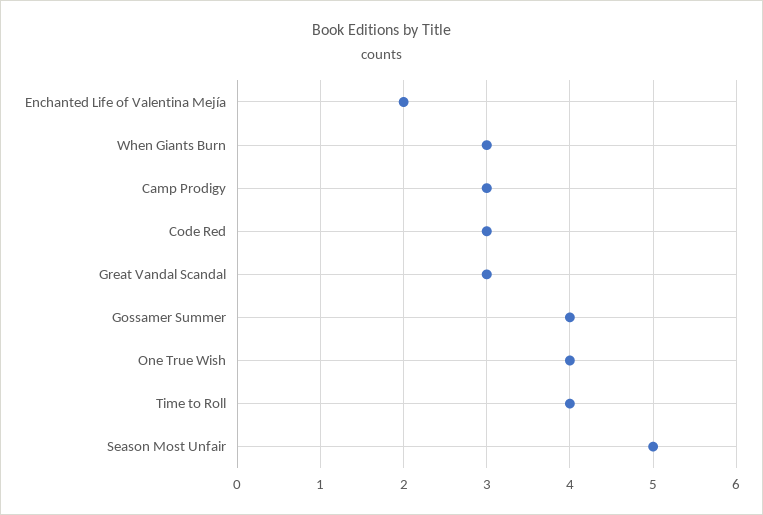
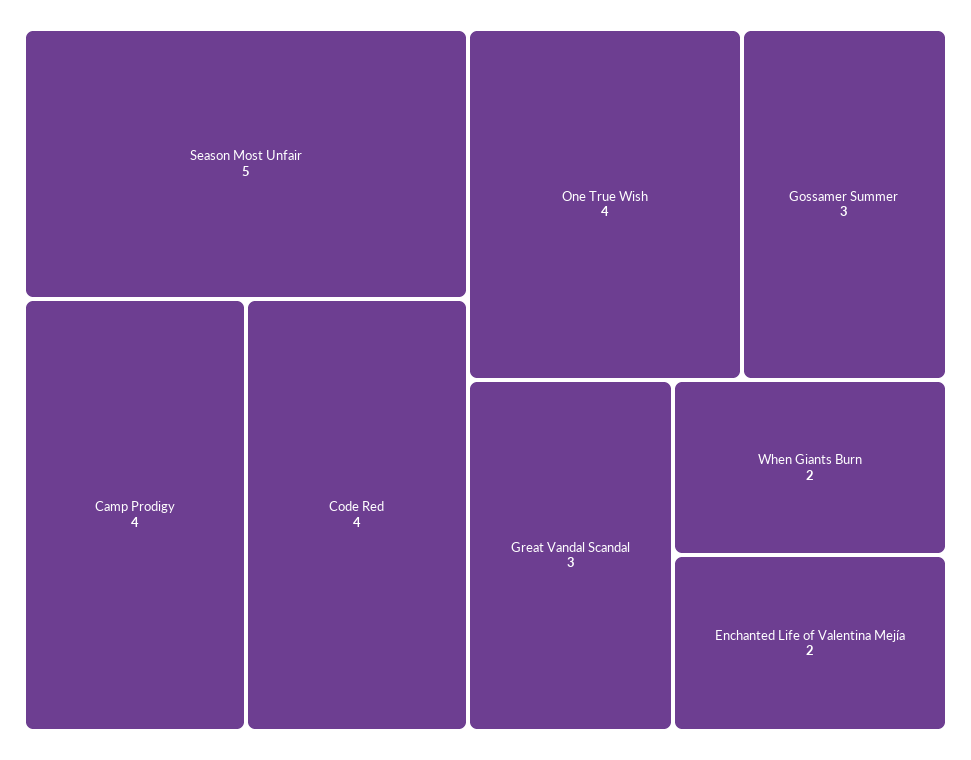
  {
    "Enchanted Life of Valentina Mejía": 2,
-   "When Giants Burn": 3,
+   "When Giants Burn": 2,
-   "Camp Prodigy": 3,
+   "Camp Prodigy": 4,
-   "Code Red": 3,
+   "Code Red": 4,
    "Great Vandal Scandal": 3,
-   "Gossamer Summer": 4,
+   "Gossamer Summer": 3,
    "One True Wish": 4,
-   "Time to Roll": 4,
    "Season Most Unfair": 5
  }

